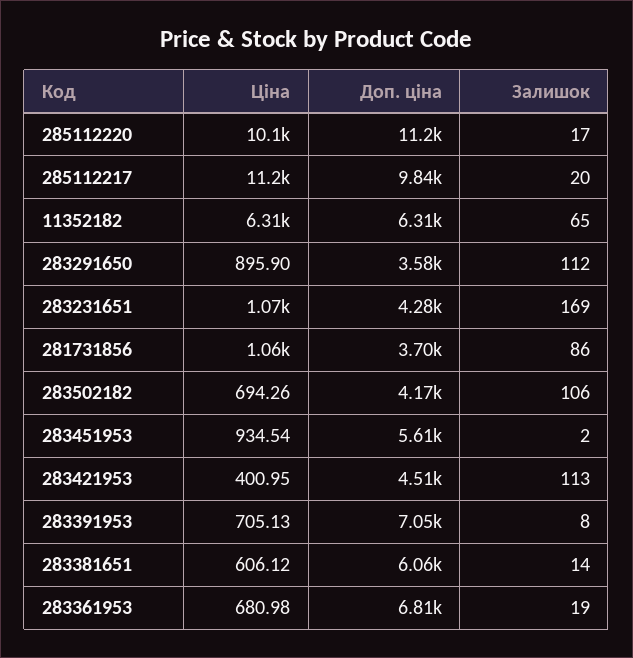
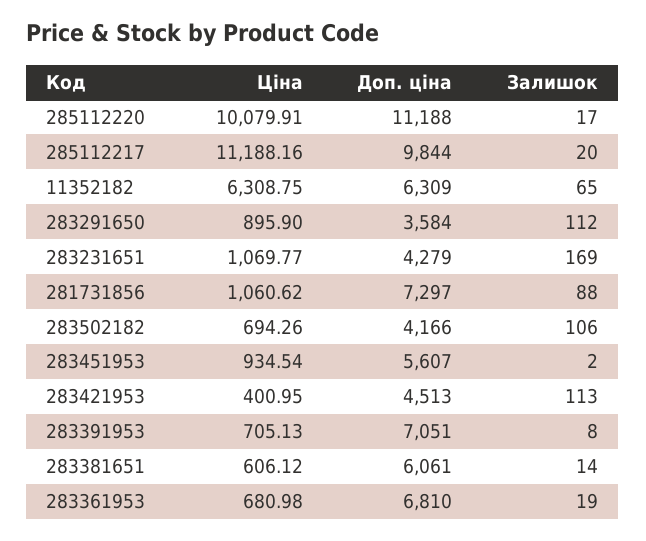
  {
    "Ціна": {
      "285112220": 10079.91,
      "285112217": 11188.16,
      "11352182": 6308.75,
      "283291650": 895.9,
      "283231651": 1069.77,
      "281731856": 1060.62,
      "283502182": 694.26,
      "283451953": 934.54,
      "283421953": 400.95,
      "283391953": 705.13,
      "283381651": 606.12,
      "283361953": 680.98
    },
    "Доп. ціна": {
      "285112220": 11188,
      "285112217": 9844,
      "11352182": 6309,
      "283291650": 3584,
      "283231651": 4279,
-     "281731856": 3700,
+     "281731856": 7297,
      "283502182": 4166,
      "283451953": 5607,
      "283421953": 4513,
      "283391953": 7051,
      "283381651": 6061,
      "283361953": 6810
    },
    "Залишок": {
      "285112220": 17,
      "285112217": 20,
      "11352182": 65,
      "283291650": 112,
      "283231651": 169,
-     "281731856": 86,
+     "281731856": 88,
      "283502182": 106,
      "283451953": 2,
      "283421953": 113,
      "283391953": 8,
      "283381651": 14,
      "283361953": 19
    }
  }

